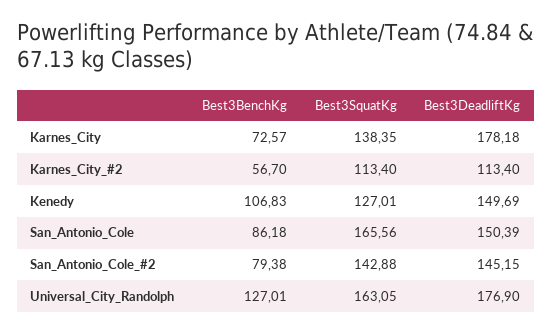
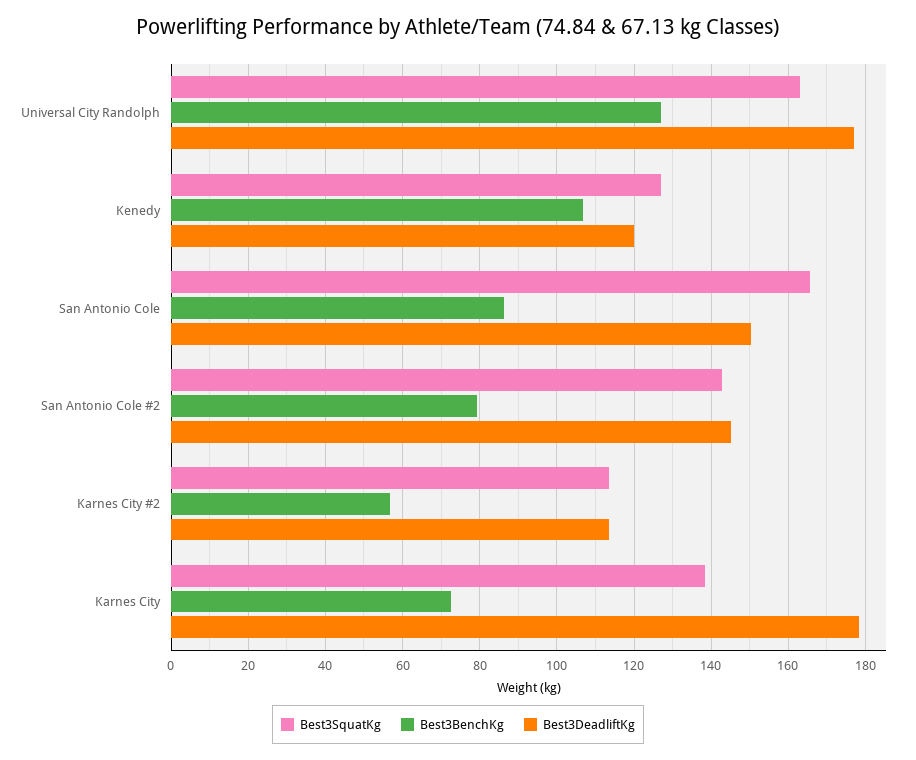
  {
    "Best3BenchKg": {
      "Karnes_City": 72.57,
      "Karnes_City_#2": 56.7,
      "Kenedy": 106.83,
      "San_Antonio_Cole": 86.18,
      "San_Antonio_Cole_#2": 79.38,
      "Universal_City_Randolph": 127.01
    },
    "Best3SquatKg": {
      "Karnes_City": 138.35,
      "Karnes_City_#2": 113.4,
      "Kenedy": 127.01,
      "San_Antonio_Cole": 165.56,
      "San_Antonio_Cole_#2": 142.88,
      "Universal_City_Randolph": 163.05
    },
    "Best3DeadliftKg": {
      "Karnes_City": 178.18,
      "Karnes_City_#2": 113.4,
-     "Kenedy": 149.69,
+     "Kenedy": 120,
      "San_Antonio_Cole": 150.39,
      "San_Antonio_Cole_#2": 145.15,
      "Universal_City_Randolph": 176.9
    }
  }

